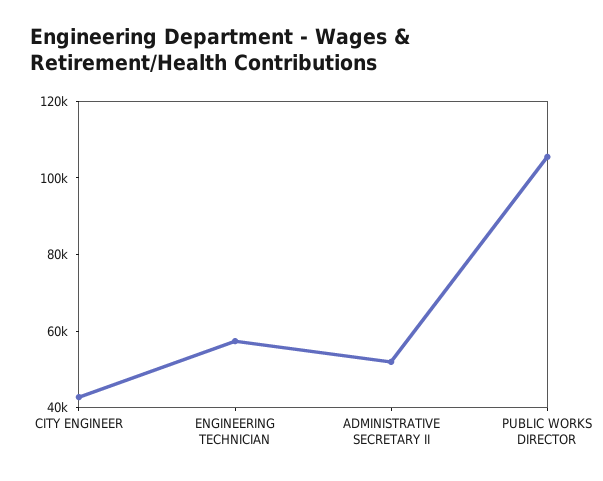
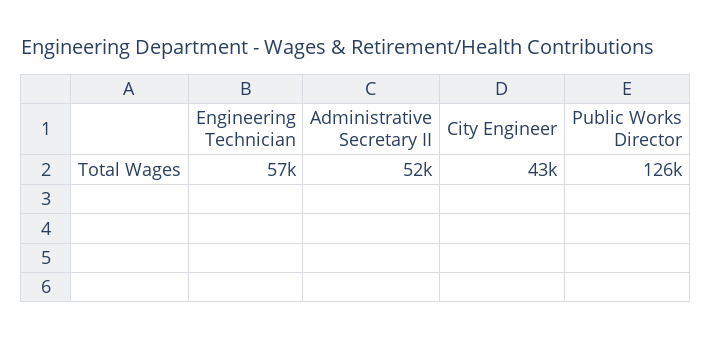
  {
    "CITY ENGINEER": 43000,
    "ENGINEERING TECHNICIAN": 57000,
    "ADMINISTRATIVE SECRETARY II": 52000,
-   "PUBLIC WORKS DIRECTOR": 105000
+   "PUBLIC WORKS DIRECTOR": 126000
  }

